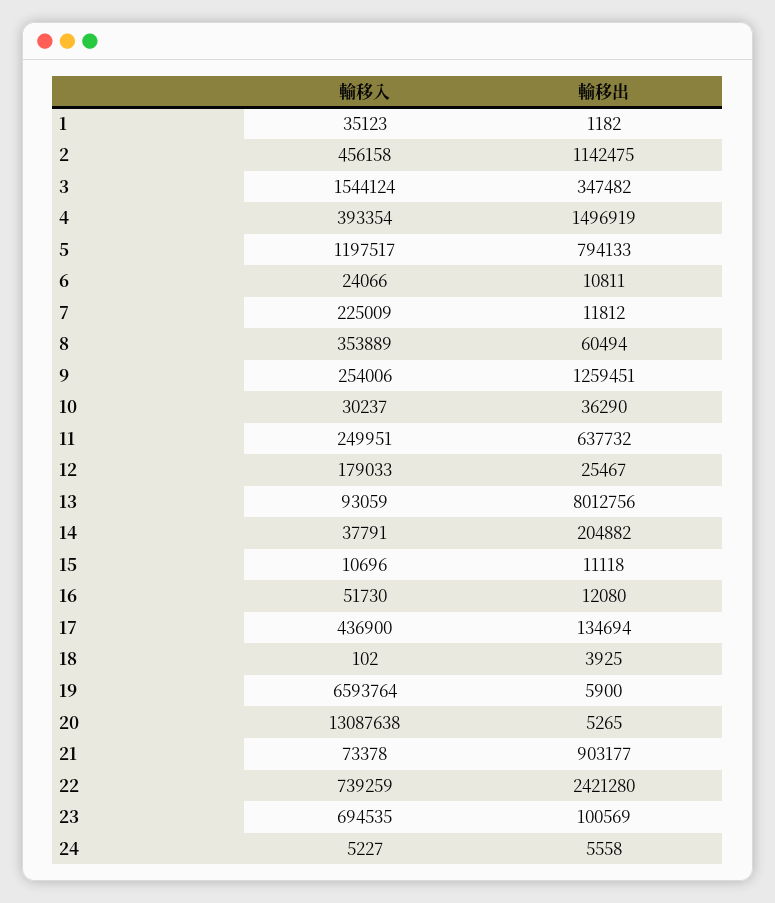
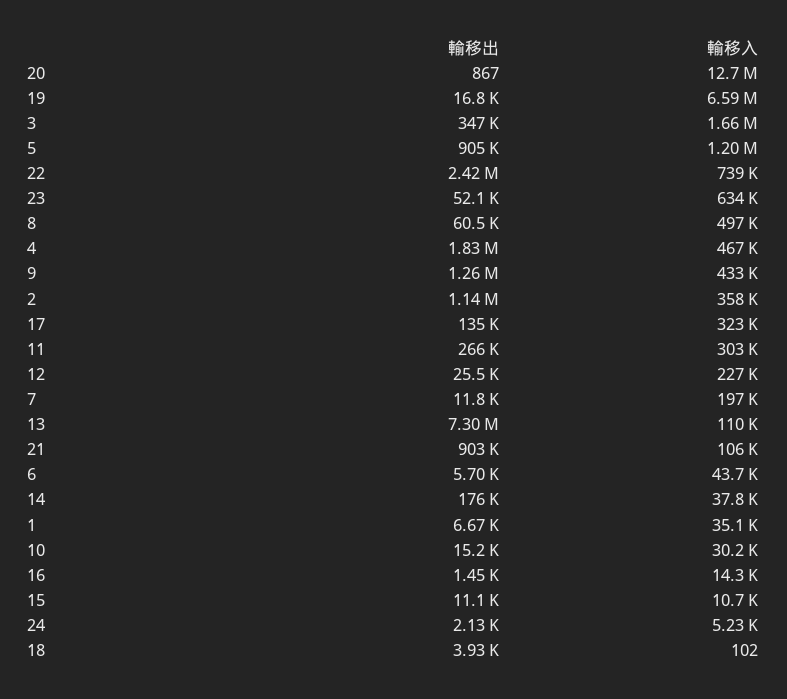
  {
    "輸移入": {
      "1": 35123,
-     "2": 456158,
+     "2": 358000,
-     "3": 1544124,
+     "3": 1660000,
-     "4": 393354,
+     "4": 467000,
      "5": 1197517,
-     "6": 24066,
+     "6": 43700,
-     "7": 225009,
+     "7": 197000,
-     "8": 353889,
+     "8": 497000,
-     "9": 254006,
+     "9": 433000,
      "10": 30237,
-     "11": 249951,
+     "11": 303000,
-     "12": 179033,
+     "12": 227000,
-     "13": 93059,
+     "13": 110000,
      "14": 37791,
      "15": 10696,
-     "16": 51730,
+     "16": 14300,
-     "17": 436900,
+     "17": 323000,
      "18": 102,
      "19": 6593764,
-     "20": 13087638,
+     "20": 12700000,
-     "21": 73378,
+     "21": 106000,
      "22": 739259,
-     "23": 694535,
+     "23": 634000,
      "24": 5227
    },
    "輸移出": {
-     "1": 1182,
+     "1": 6670,
      "2": 1142475,
      "3": 347482,
-     "4": 1496919,
+     "4": 1830000,
-     "5": 794133,
+     "5": 905000,
-     "6": 10811,
+     "6": 5700,
      "7": 11812,
      "8": 60494,
      "9": 1259451,
-     "10": 36290,
+     "10": 15200,
-     "11": 637732,
+     "11": 266000,
      "12": 25467,
-     "13": 8012756,
+     "13": 7300000,
-     "14": 204882,
+     "14": 176000,
      "15": 11118,
-     "16": 12080,
+     "16": 1450,
      "17": 134694,
      "18": 3925,
-     "19": 5900,
+     "19": 16800,
-     "20": 5265,
+     "20": 867,
      "21": 903177,
      "22": 2421280,
-     "23": 100569,
+     "23": 52100,
-     "24": 5558
+     "24": 2130
    }
  }

